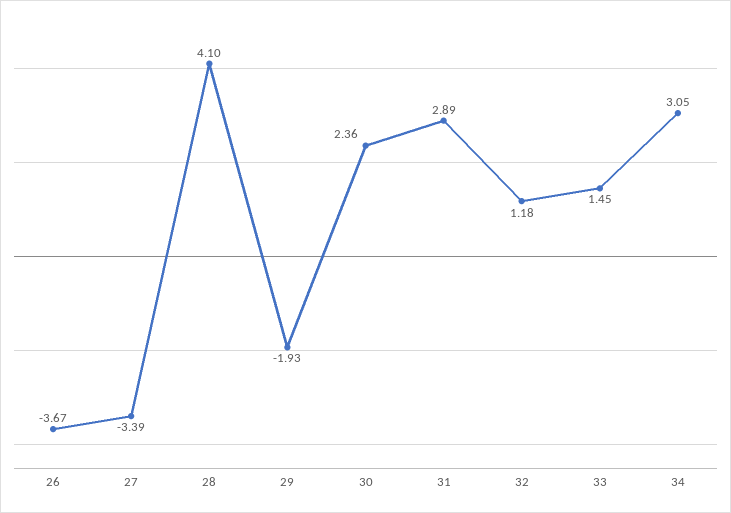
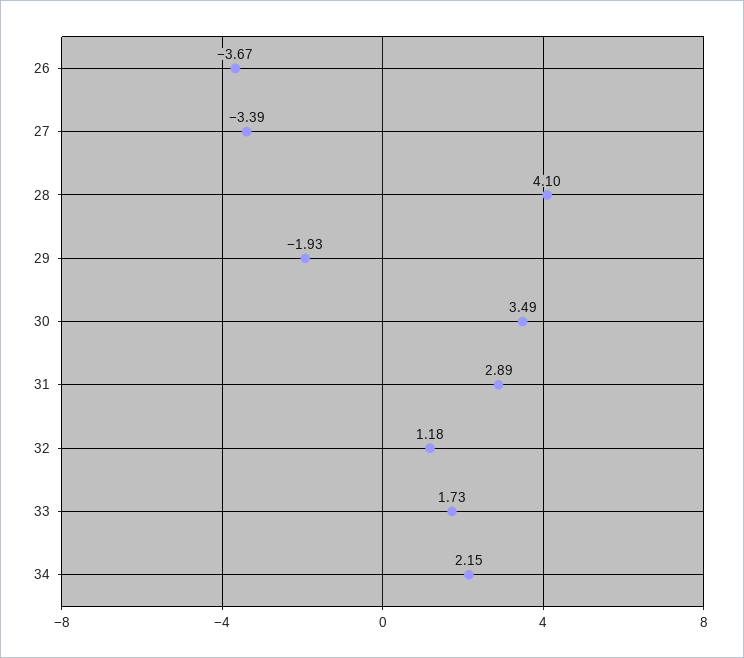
  {
    "26": -3.67,
    "27": -3.39,
    "28": 4.1,
    "29": -1.93,
-   "30": 2.36,
+   "30": 3.49,
    "31": 2.89,
    "32": 1.18,
-   "33": 1.45,
+   "33": 1.73,
-   "34": 3.05
+   "34": 2.15
  }

